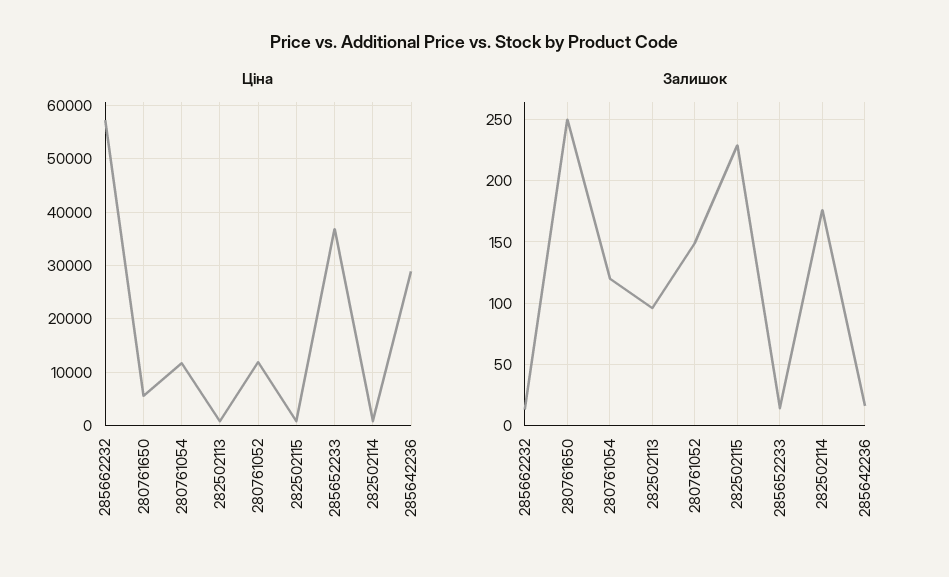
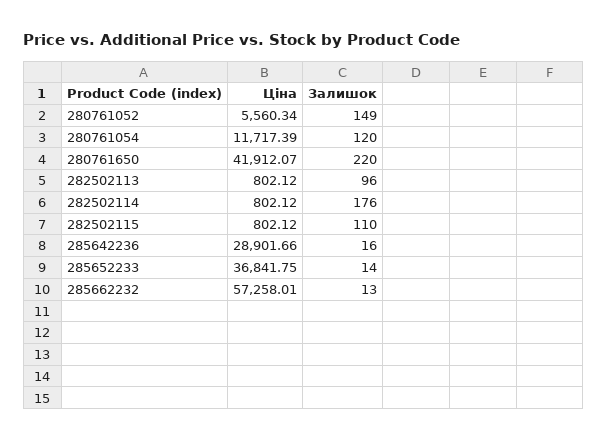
  {
    "Ціна": {
      "285662232": 57258.01,
-     "280761650": 6000,
+     "280761650": 41912.07,
      "280761054": 11717.39,
      "282502113": 802.12,
-     "280761052": 12000,
+     "280761052": 5560.34,
      "282502115": 802.12,
      "285652233": 36841.75,
      "282502114": 802.12,
      "285642236": 28901.66
    },
    "Залишок": {
      "285662232": 13,
-     "280761650": 250,
+     "280761650": 220,
      "280761054": 120,
      "282502113": 96,
      "280761052": 149,
-     "282502115": 230,
+     "282502115": 110,
      "285652233": 14,
      "282502114": 176,
      "285642236": 16
    }
  }

